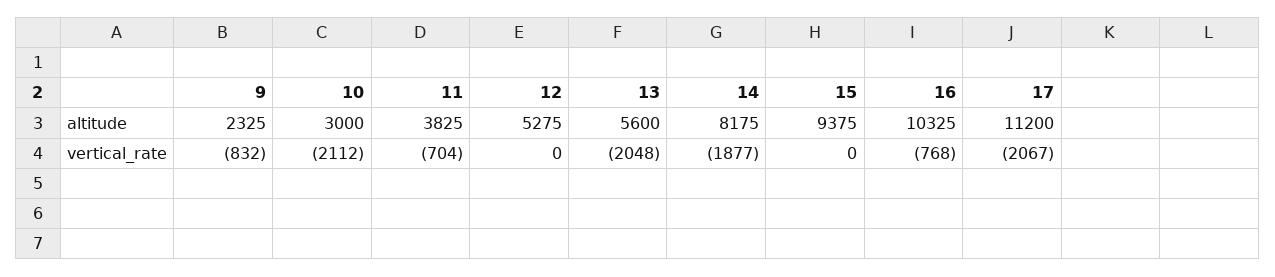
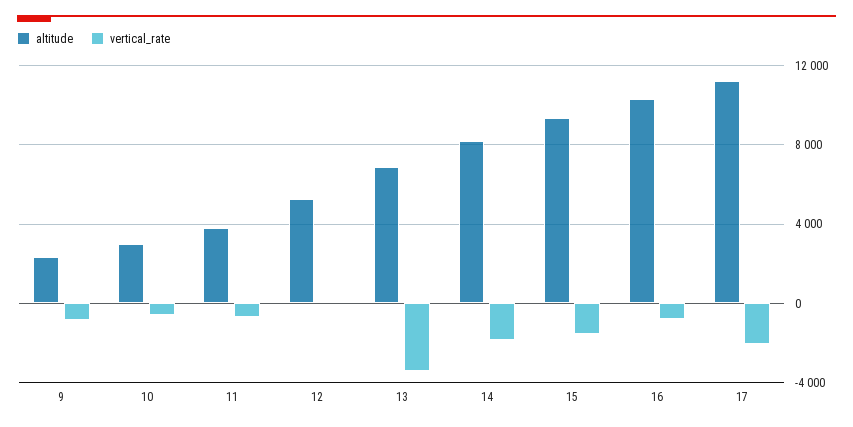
  {
    "altitude": {
      "9": 2325,
      "10": 3000,
      "11": 3825,
      "12": 5275,
-     "13": 5600,
+     "13": 7000,
      "14": 8175,
      "15": 9375,
      "16": 10325,
      "17": 11200
    },
    "vertical_rate": {
      "9": -832,
-     "10": -2112,
+     "10": -500,
      "11": -704,
      "12": 0,
-     "13": -2048,
+     "13": -3500,
      "14": -1877,
-     "15": 0,
+     "15": -1500,
      "16": -768,
      "17": -2067
    }
  }

